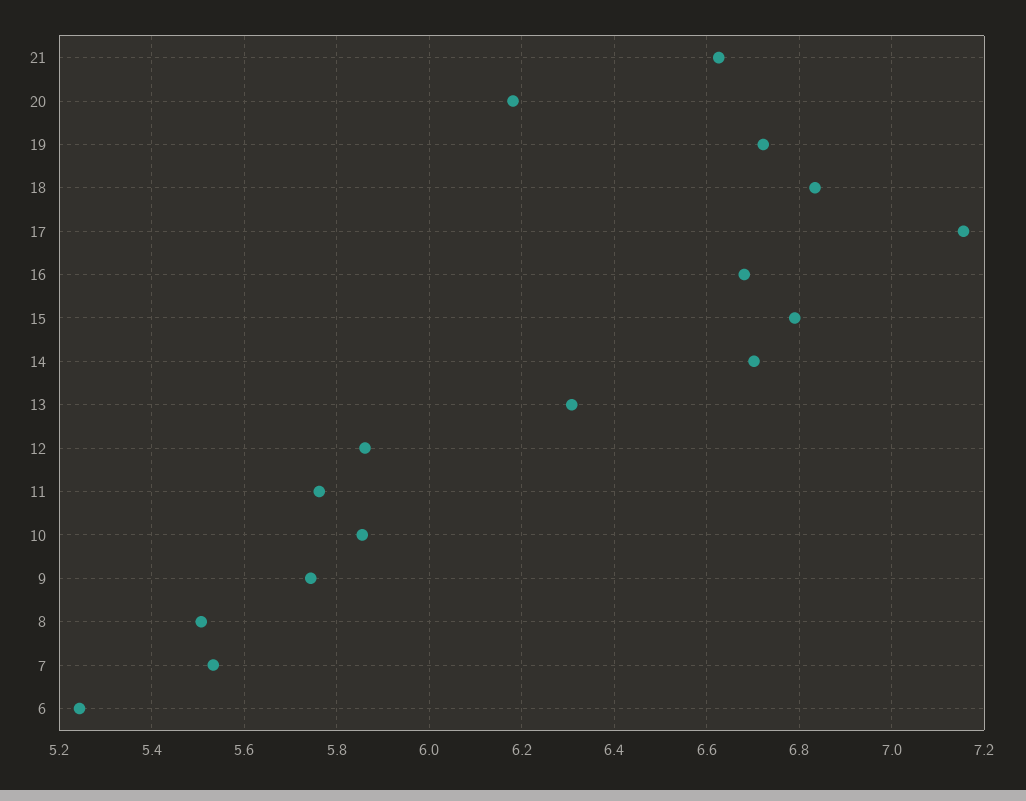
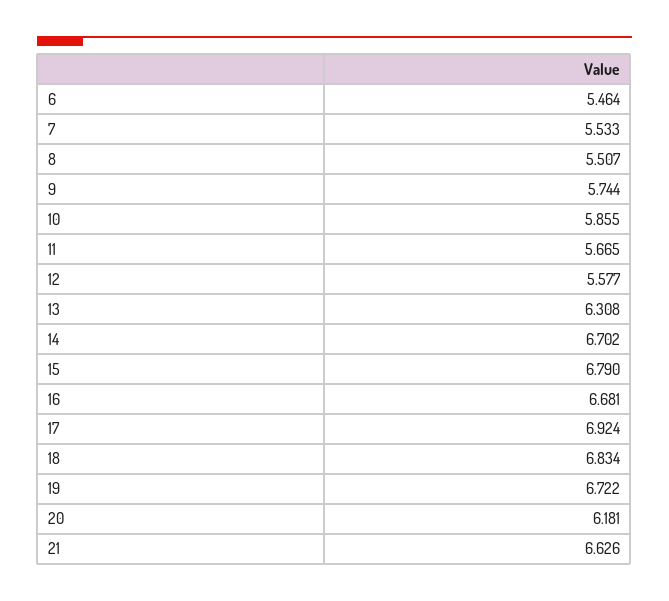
  {
    "21": 6.626,
    "20": 6.181,
    "19": 6.722,
    "18": 6.834,
-   "17": 7.16,
+   "17": 6.924,
    "16": 6.681,
    "15": 6.79,
    "14": 6.702,
    "13": 6.308,
-   "12": 5.86,
+   "12": 5.577,
-   "11": 5.76,
+   "11": 5.665,
    "10": 5.855,
    "9": 5.744,
    "8": 5.507,
    "7": 5.533,
-   "6": 5.24
+   "6": 5.464
  }

